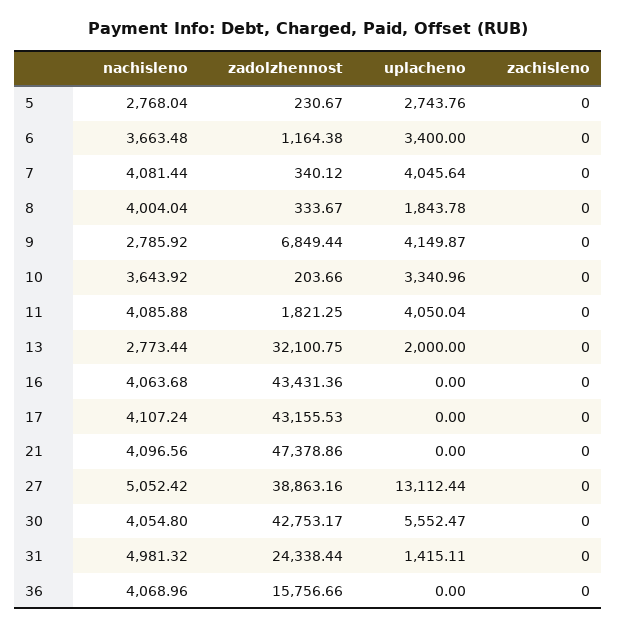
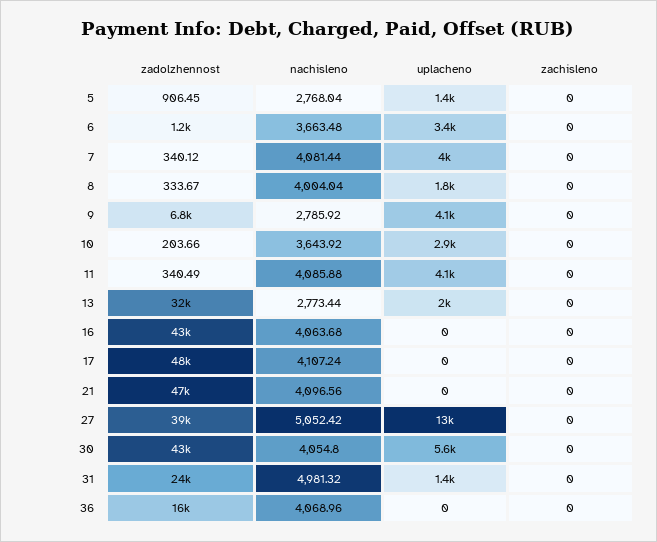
  {
    "nachisleno": {
      "5": 2768.04,
      "6": 3663.48,
      "7": 4081.44,
      "8": 4004.04,
      "9": 2785.92,
      "10": 3643.92,
      "11": 4085.88,
      "13": 2773.44,
      "16": 4063.68,
      "17": 4107.24,
      "21": 4096.56,
      "27": 5052.42,
      "30": 4054.8,
      "31": 4981.32,
      "36": 4068.96
    },
    "zadolzhennost": {
-     "5": 230.67,
+     "5": 906.45,
      "6": 1164.38,
      "7": 340.12,
      "8": 333.67,
      "9": 6849.44,
      "10": 203.66,
-     "11": 1821.25,
+     "11": 340.49,
      "13": 32100.75,
      "16": 43431.36,
-     "17": 43155.53,
+     "17": 48000,
      "21": 47378.86,
      "27": 38863.16,
      "30": 42753.17,
      "31": 24338.44,
      "36": 15756.66
    },
    "uplacheno": {
-     "5": 2743.76,
+     "5": 1400,
      "6": 3400,
      "7": 4045.64,
      "8": 1843.78,
      "9": 4149.87,
-     "10": 3340.96,
+     "10": 2900,
      "11": 4050.04,
      "13": 2000,
      "16": 0,
      "17": 0,
      "21": 0,
      "27": 13112.44,
      "30": 5552.47,
      "31": 1415.11,
      "36": 0
    },
    "zachisleno": {
      "5": 0,
      "6": 0,
      "7": 0,
      "8": 0,
      "9": 0,
      "10": 0,
      "11": 0,
      "13": 0,
      "16": 0,
      "17": 0,
      "21": 0,
      "27": 0,
      "30": 0,
      "31": 0,
      "36": 0
    }
  }

